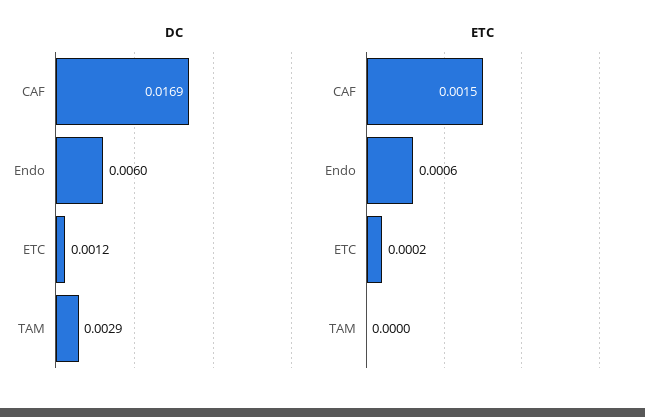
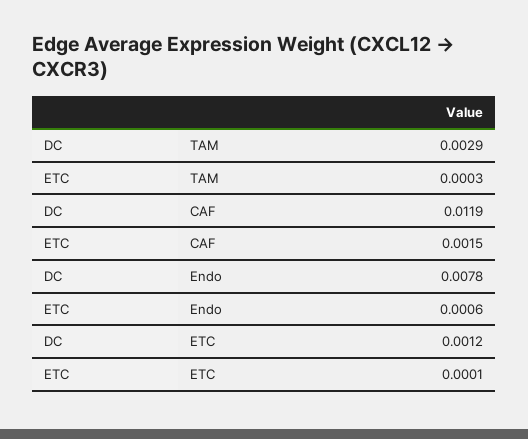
  {
    "DC": {
-     "CAF": 0.0169,
+     "CAF": 0.0119,
-     "Endo": 0.006,
+     "Endo": 0.0078,
      "ETC": 0.0012,
      "TAM": 0.0029
    },
    "ETC": {
      "CAF": 0.0015,
      "Endo": 0.0006,
-     "ETC": 0.0002,
+     "ETC": 0.0001,
-     "TAM": 0
+     "TAM": 0.0003
    }
  }

